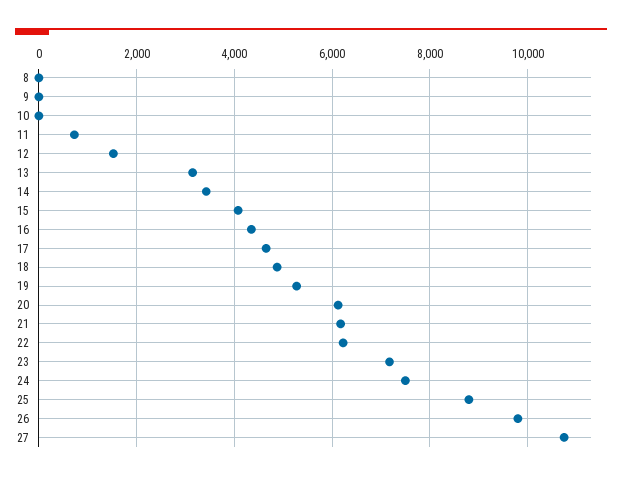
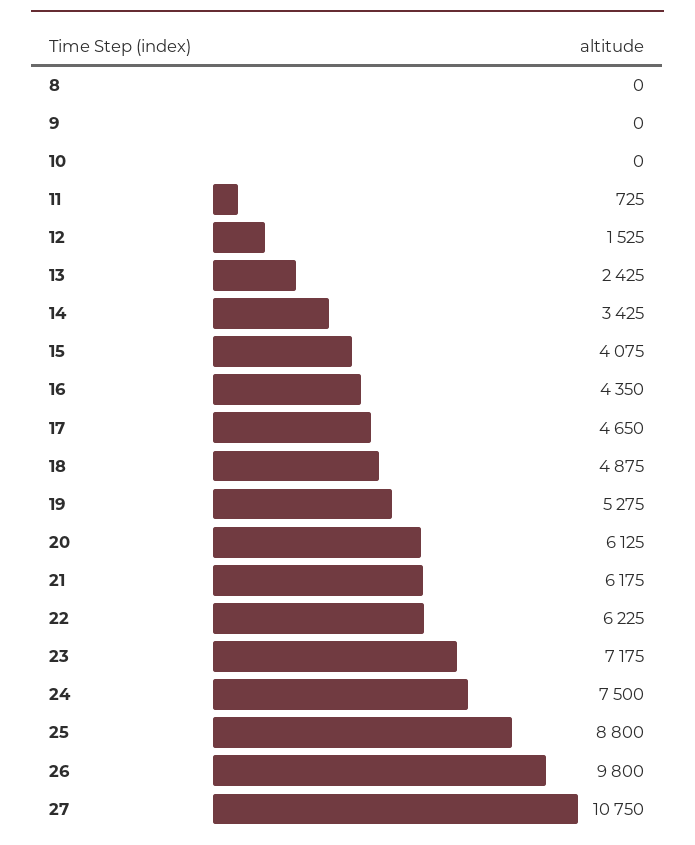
  {
    "8": 0,
    "9": 0,
    "10": 0,
    "11": 725,
    "12": 1525,
-   "13": 3200,
+   "13": 2425,
    "14": 3425,
    "15": 4075,
    "16": 4350,
    "17": 4650,
    "18": 4875,
    "19": 5275,
    "20": 6125,
    "21": 6175,
    "22": 6225,
    "23": 7175,
    "24": 7500,
    "25": 8800,
    "26": 9800,
    "27": 10750
  }

